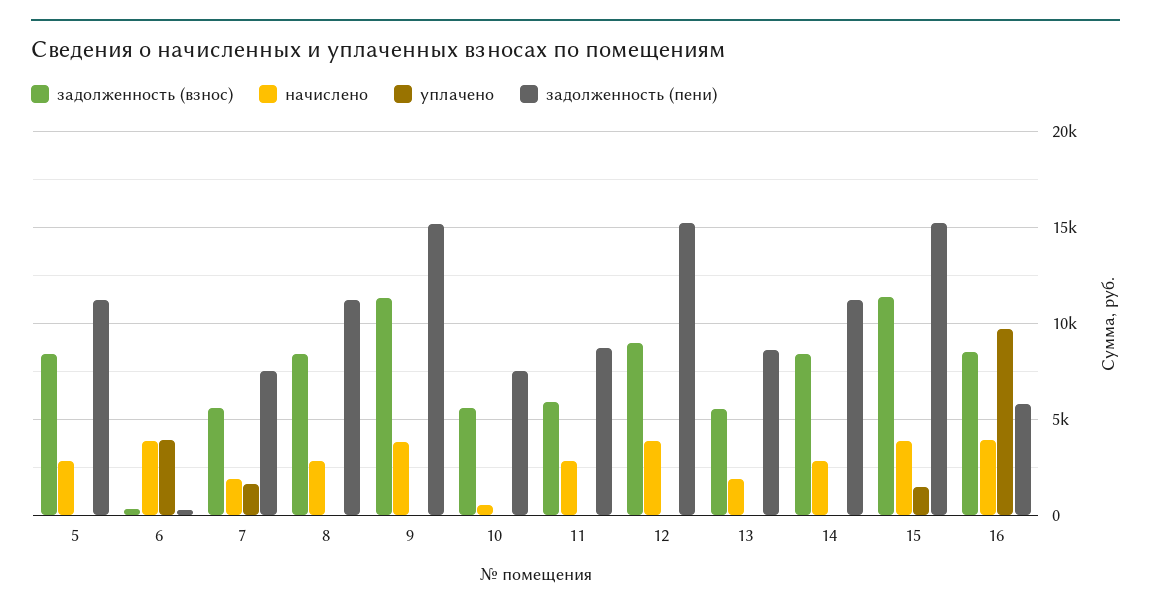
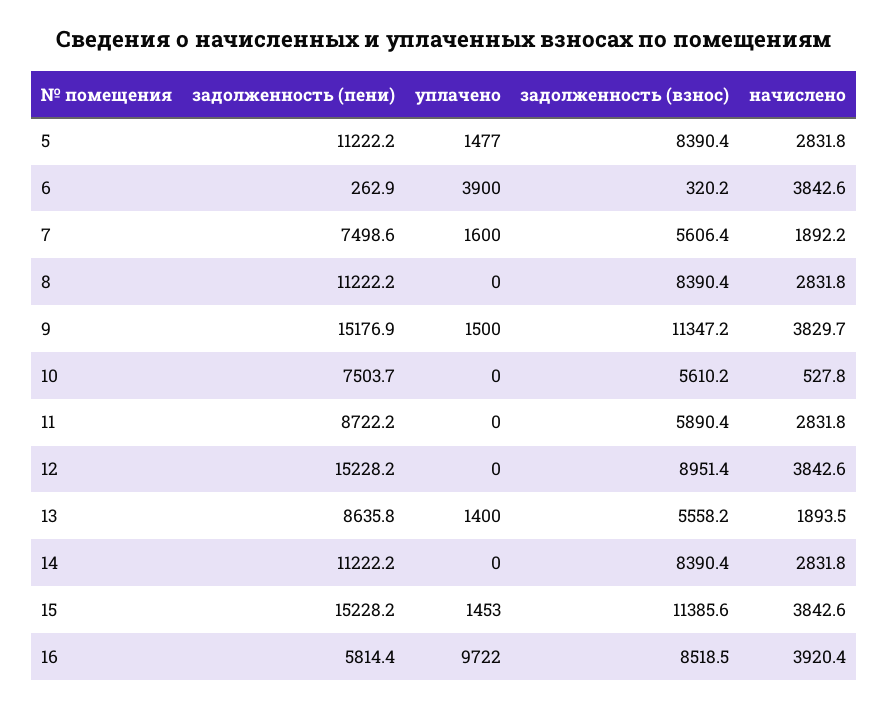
  {
    "задолженность (взнос)": {
      "5": 8390.4,
      "6": 320.2,
      "7": 5606.4,
      "8": 8390.4,
      "9": 11347.2,
      "10": 5610.2,
      "11": 5890.4,
      "12": 8951.4,
      "13": 5558.2,
      "14": 8390.4,
      "15": 11385.6,
      "16": 8518.5
    },
    "начислено": {
      "5": 2831.8,
      "6": 3842.6,
      "7": 1892.2,
      "8": 2831.8,
      "9": 3829.7,
      "10": 527.8,
      "11": 2831.8,
      "12": 3842.6,
      "13": 1893.5,
      "14": 2831.8,
      "15": 3842.6,
      "16": 3920.4
    },
    "уплачено": {
-     "5": 0,
+     "5": 1477,
      "6": 3900,
      "7": 1600,
      "8": 0,
-     "9": 0,
+     "9": 1500,
      "10": 0,
      "11": 0,
      "12": 0,
-     "13": 0,
+     "13": 1400,
      "14": 0,
      "15": 1453,
      "16": 9722
    },
    "задолженность (пени)": {
      "5": 11222.2,
      "6": 262.9,
      "7": 7498.6,
      "8": 11222.2,
      "9": 15176.9,
      "10": 7503.7,
      "11": 8722.2,
      "12": 15228.2,
      "13": 8635.8,
      "14": 11222.2,
      "15": 15228.2,
      "16": 5814.4
    }
  }

